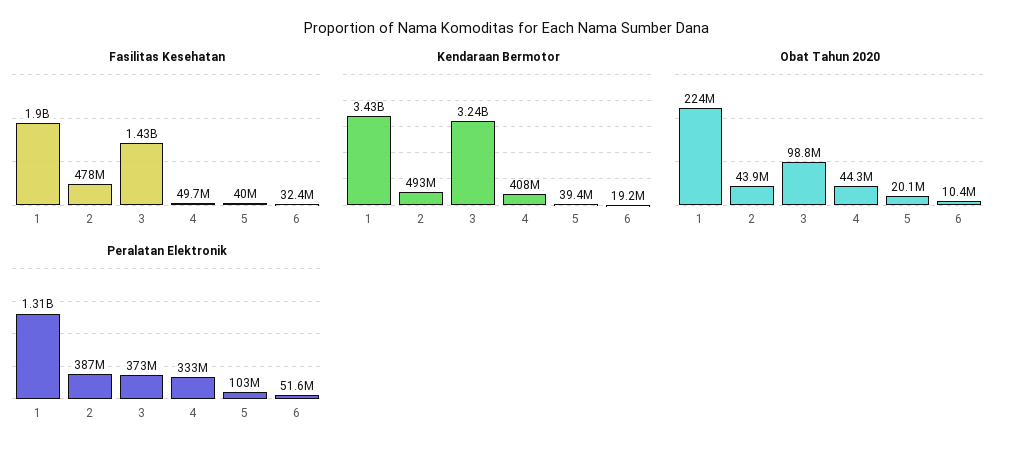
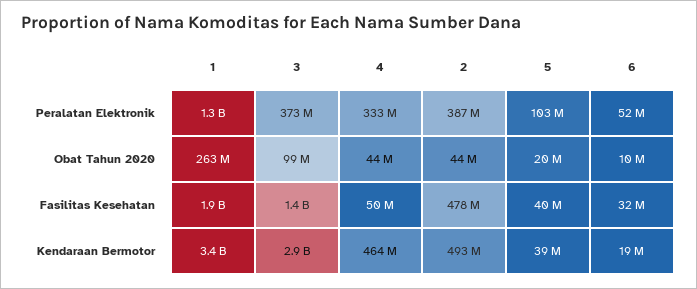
  {
    "Fasilitas Kesehatan": {
      "1": 1900000000,
      "2": 478000000,
      "3": 1430000000,
      "4": 49700000,
      "5": 40000000,
      "6": 32400000
    },
    "Kendaraan Bermotor": {
      "1": 3430000000,
      "2": 493000000,
-     "3": 3240000000,
+     "3": 2900000000,
-     "4": 408000000,
+     "4": 464000000,
      "5": 39400000,
      "6": 19200000
    },
    "Obat Tahun 2020": {
-     "1": 224000000,
+     "1": 263000000,
      "2": 43900000,
      "3": 98800000,
      "4": 44300000,
      "5": 20100000,
      "6": 10400000
    },
    "Peralatan Elektronik": {
      "1": 1310000000,
      "2": 387000000,
      "3": 373000000,
      "4": 333000000,
      "5": 103000000,
      "6": 51600000
    }
  }

